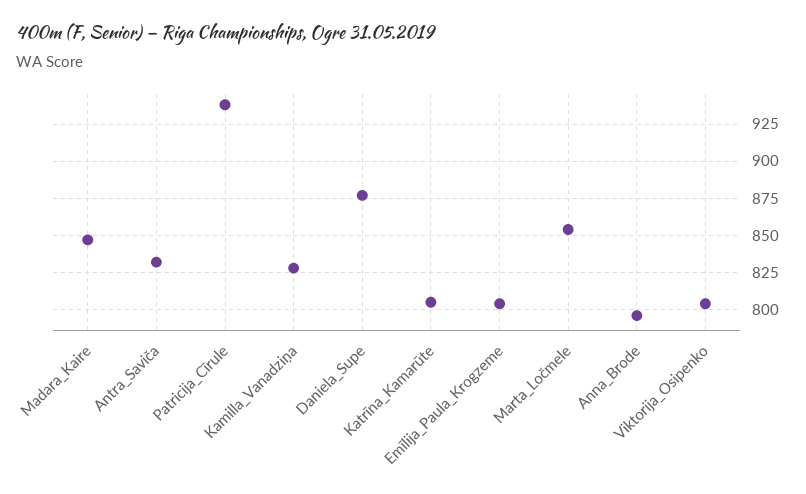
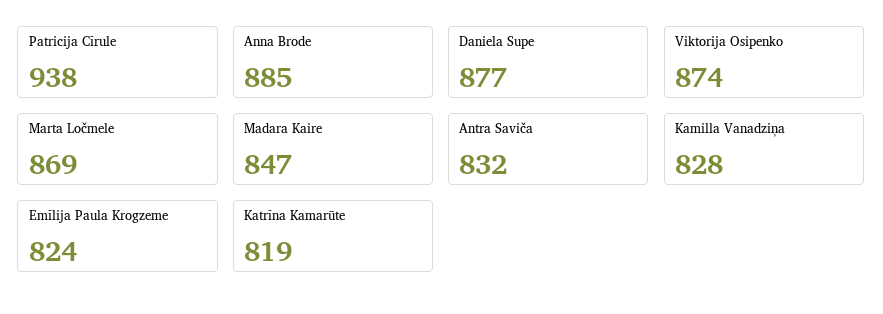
  {
    "Madara_Kaire": 847,
    "Antra_Saviča": 832,
    "Patricija_Cīrule": 938,
    "Kamilla_Vanadziņa": 828,
    "Daniela_Supe": 877,
-   "Katrīna_Kamarūte": 805,
+   "Katrīna_Kamarūte": 819,
-   "Emīlija_Paula_Krogzeme": 805,
+   "Emīlija_Paula_Krogzeme": 824,
-   "Marta_Ločmele": 855,
+   "Marta_Ločmele": 869,
-   "Anna_Brode": 795,
+   "Anna_Brode": 885,
-   "Viktorija_Osipenko": 805
+   "Viktorija_Osipenko": 874
  }

